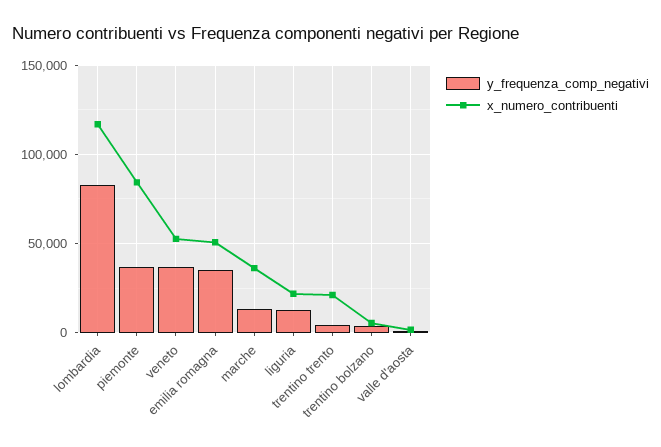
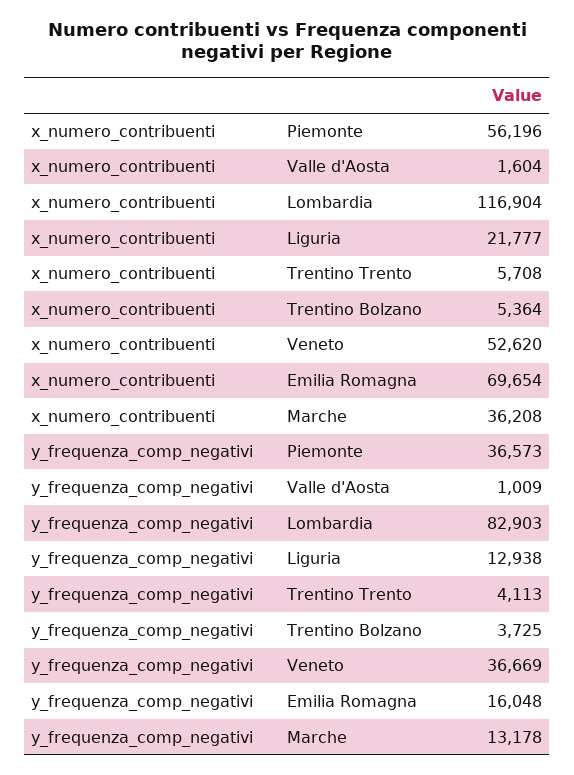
  {
    "y_frequenza_comp_negativi": {
      "lombardia": 82903,
      "piemonte": 36573,
      "veneto": 36669,
-     "emilia romagna": 35000,
+     "emilia romagna": 16048,
      "marche": 13178,
      "liguria": 12938,
      "trentino trento": 4113,
      "trentino bolzano": 3725,
      "valle d'aosta": 1009
    },
    "x_numero_contribuenti": {
      "lombardia": 116904,
-     "piemonte": 85000,
+     "piemonte": 56196,
      "veneto": 52620,
-     "emilia romagna": 50000,
+     "emilia romagna": 69654,
      "marche": 36208,
      "liguria": 21777,
-     "trentino trento": 20000,
+     "trentino trento": 5708,
      "trentino bolzano": 5364,
      "valle d'aosta": 1604
    }
  }

